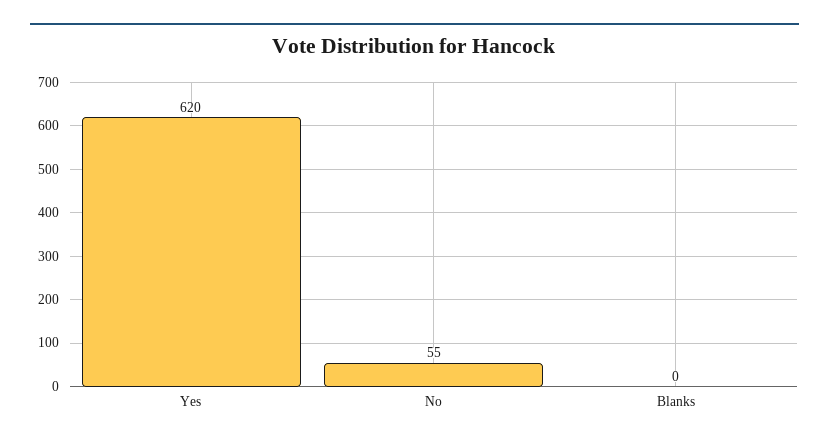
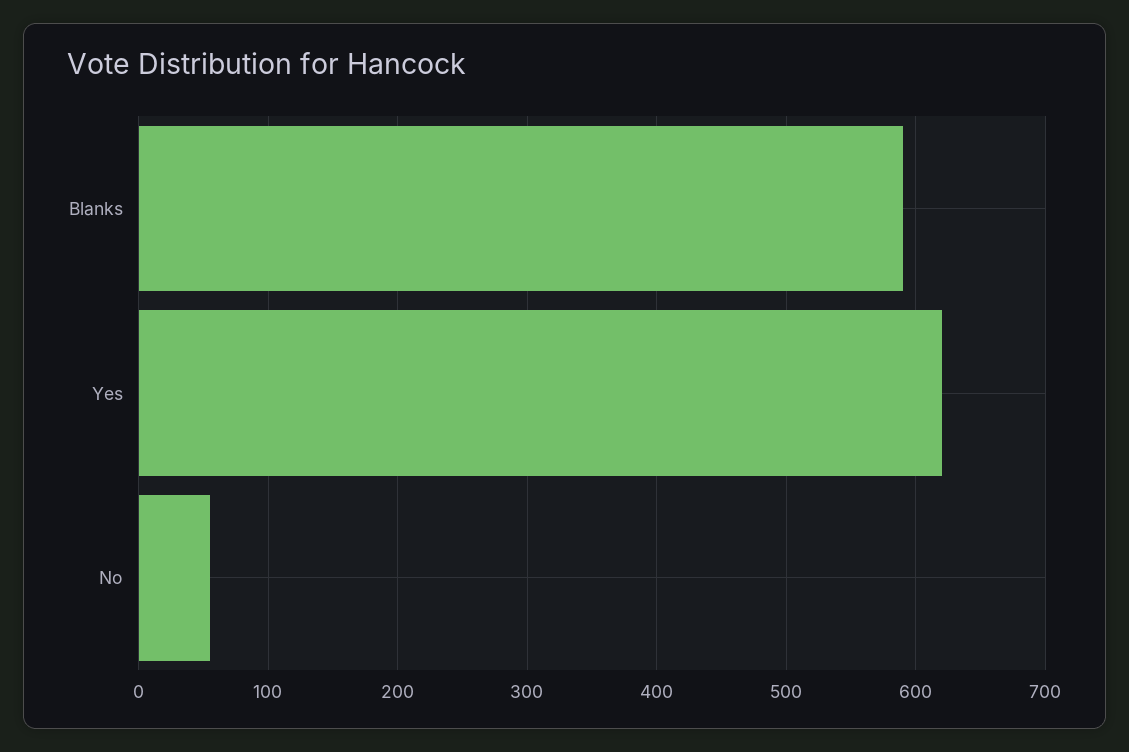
  {
    "Yes": 620,
    "No": 55,
-   "Blanks": 0
+   "Blanks": 590
  }

